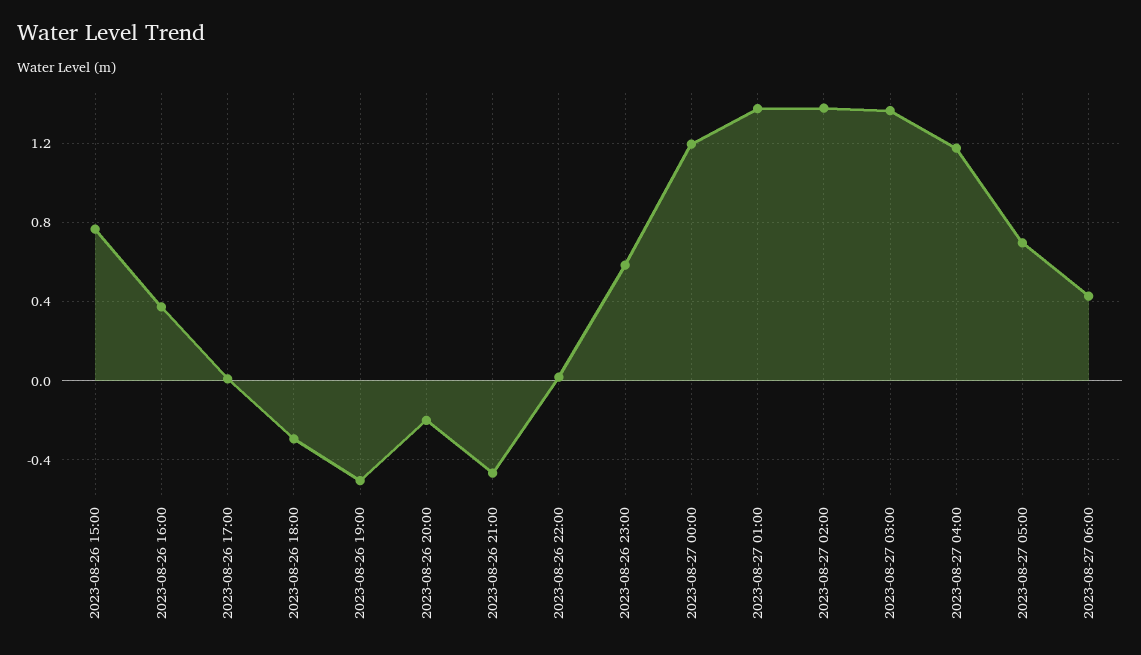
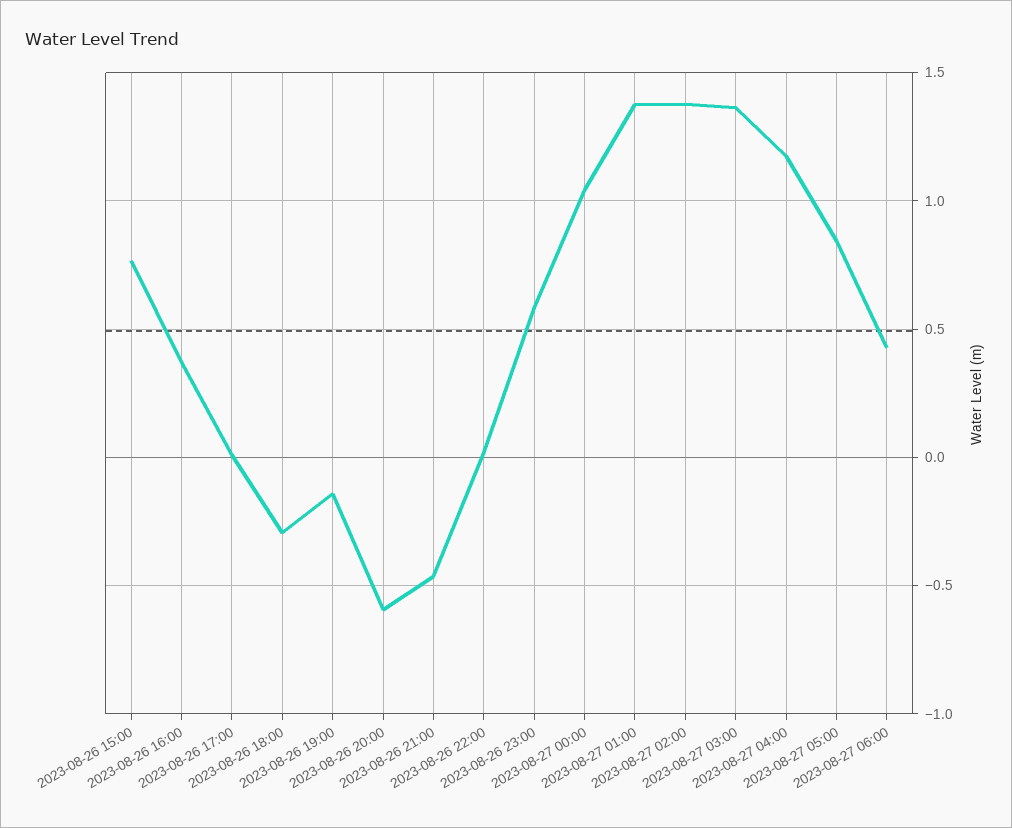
  {
    "2023-08-26 15:00": 0.75,
    "2023-08-26 16:00": 0.35,
    "2023-08-26 17:00": 0,
    "2023-08-26 18:00": -0.3,
-   "2023-08-26 19:00": -0.5,
+   "2023-08-26 19:00": -0.15,
-   "2023-08-26 20:00": -0.2,
+   "2023-08-26 20:00": -0.6,
    "2023-08-26 21:00": -0.45,
    "2023-08-26 22:00": 0,
    "2023-08-26 23:00": 0.6,
-   "2023-08-27 00:00": 1.2,
+   "2023-08-27 00:00": 1.05,
    "2023-08-27 01:00": 1.4,
    "2023-08-27 02:00": 1.4,
    "2023-08-27 03:00": 1.35,
    "2023-08-27 04:00": 1.2,
-   "2023-08-27 05:00": 0.7,
+   "2023-08-27 05:00": 0.85,
    "2023-08-27 06:00": 0.45
  }

